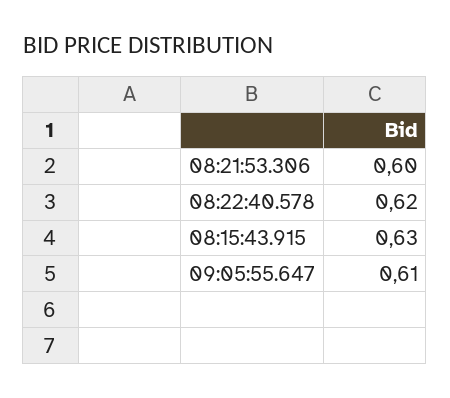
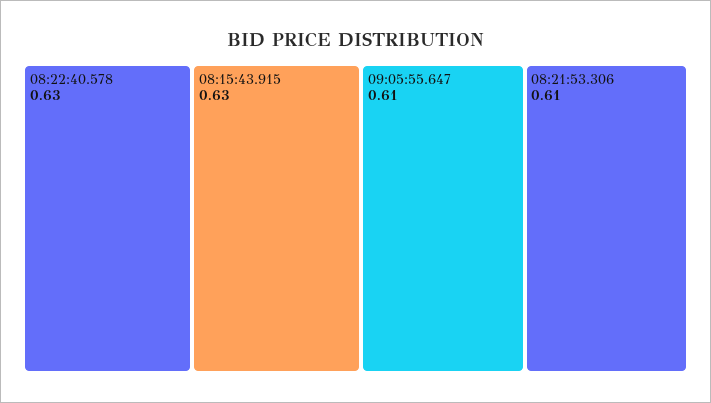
  {
-   "08:21:53.306": 0.6,
+   "08:21:53.306": 0.61,
-   "08:22:40.578": 0.62,
+   "08:22:40.578": 0.63,
    "08:15:43.915": 0.63,
    "09:05:55.647": 0.61
  }

